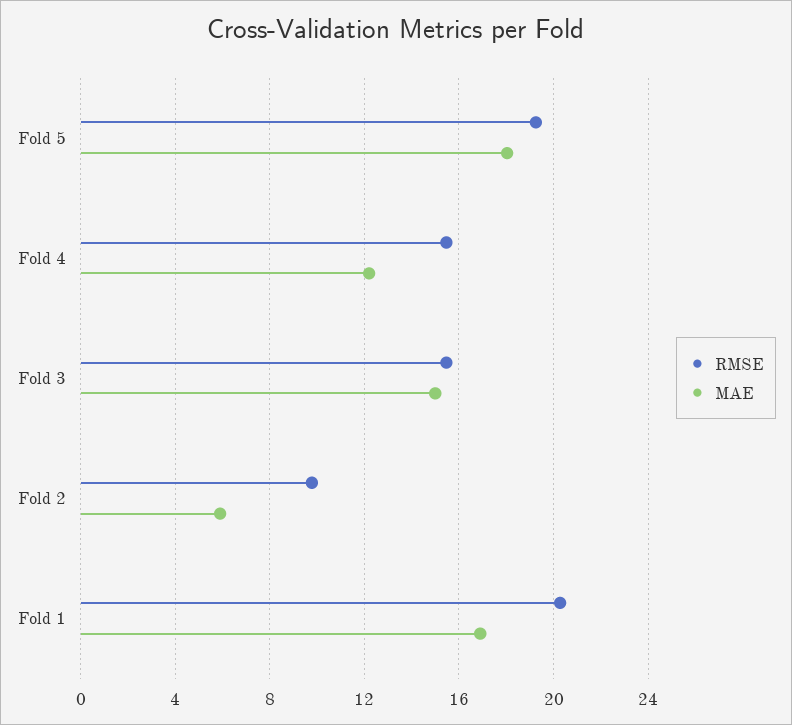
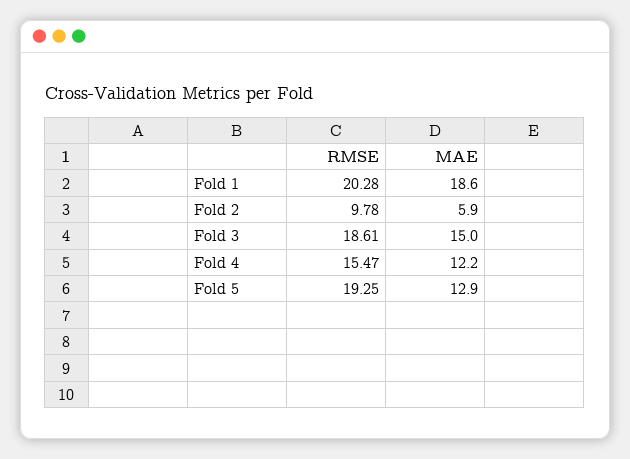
  {
    "RMSE": {
      "Fold 5": 19.25,
      "Fold 4": 15.47,
-     "Fold 3": 15.5,
+     "Fold 3": 18.61,
      "Fold 2": 9.78,
      "Fold 1": 20.28
    },
    "MAE": {
-     "Fold 5": 18,
+     "Fold 5": 12.9,
      "Fold 4": 12.2,
      "Fold 3": 15,
      "Fold 2": 5.9,
-     "Fold 1": 17
+     "Fold 1": 18.6
    }
  }

